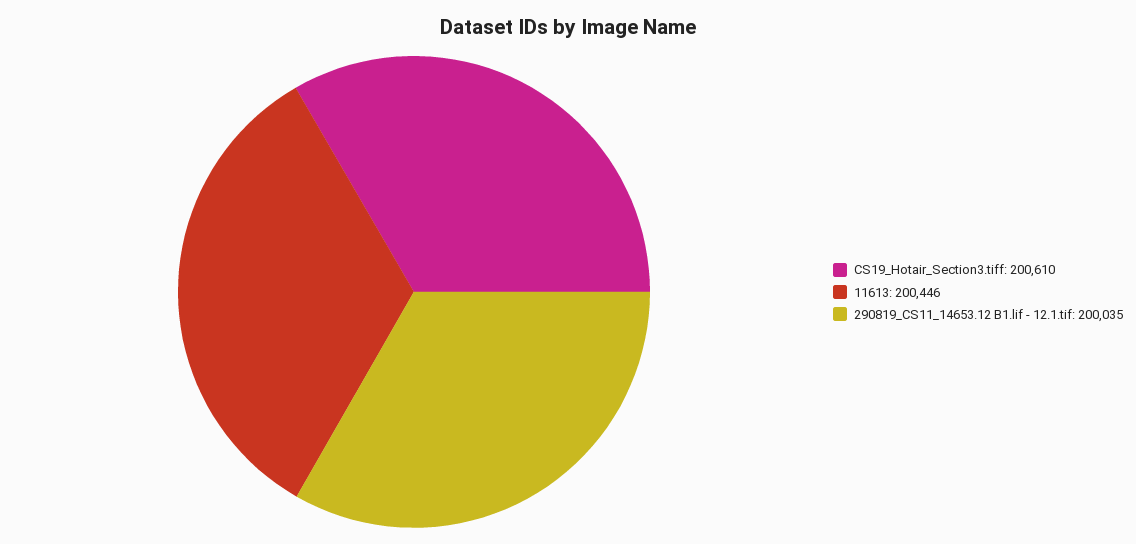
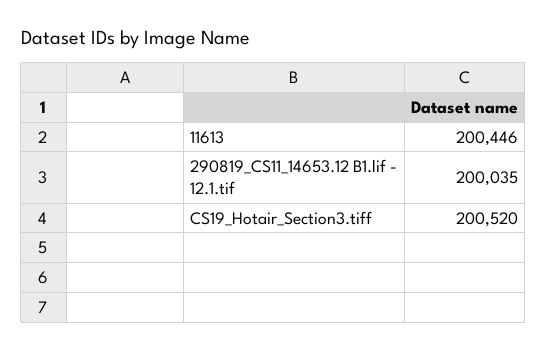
  {
-   "CS19_Hotair_Section3.tiff": 200610,
+   "CS19_Hotair_Section3.tiff": 200520,
    "11613": 200446,
    "290819_CS11_14653.12 B1.lif - 12.1.tif": 200035
  }

